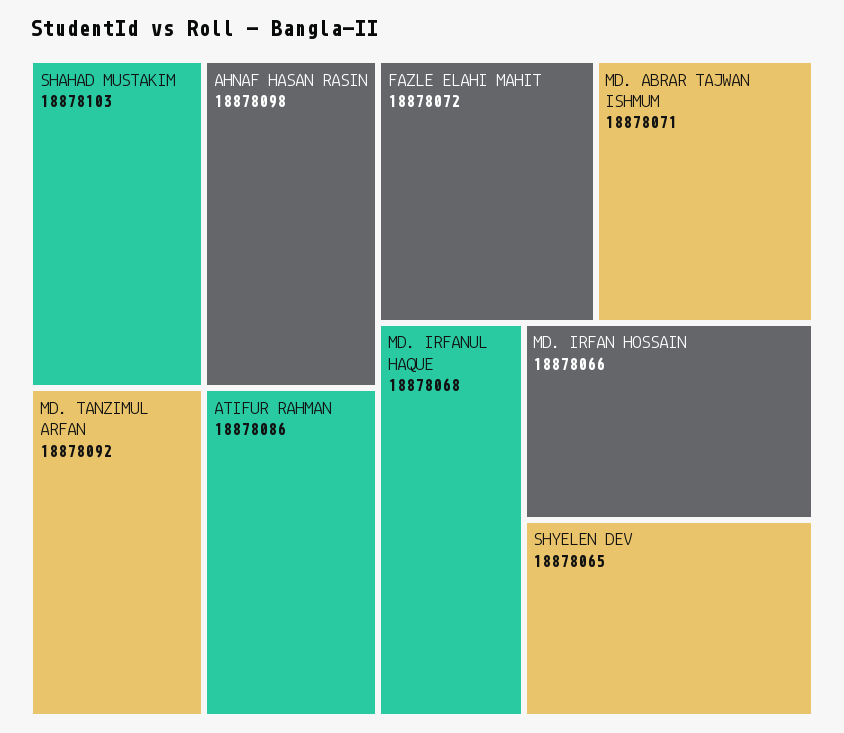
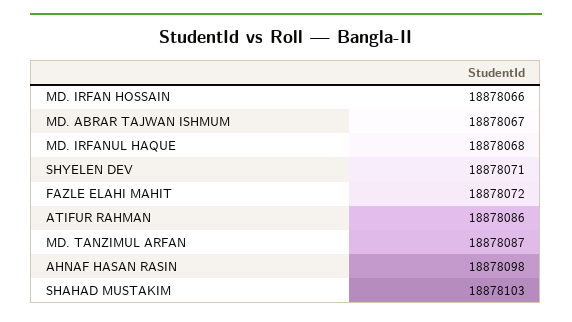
  {
    "SHAHAD MUSTAKIM": 18878103,
    "AHNAF HASAN RASIN": 18878098,
-   "MD. TANZIMUL ARFAN": 18878092,
+   "MD. TANZIMUL ARFAN": 18878087,
    "ATIFUR RAHMAN": 18878086,
    "FAZLE ELAHI MAHIT": 18878072,
-   "MD. ABRAR TAJWAN ISHMUM": 18878071,
+   "MD. ABRAR TAJWAN ISHMUM": 18878067,
    "MD. IRFANUL HAQUE": 18878068,
    "MD. IRFAN HOSSAIN": 18878066,
-   "SHYELEN DEV": 18878065
+   "SHYELEN DEV": 18878071
  }

